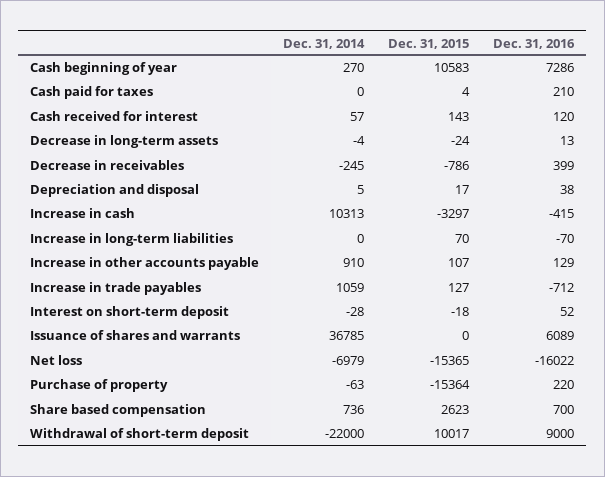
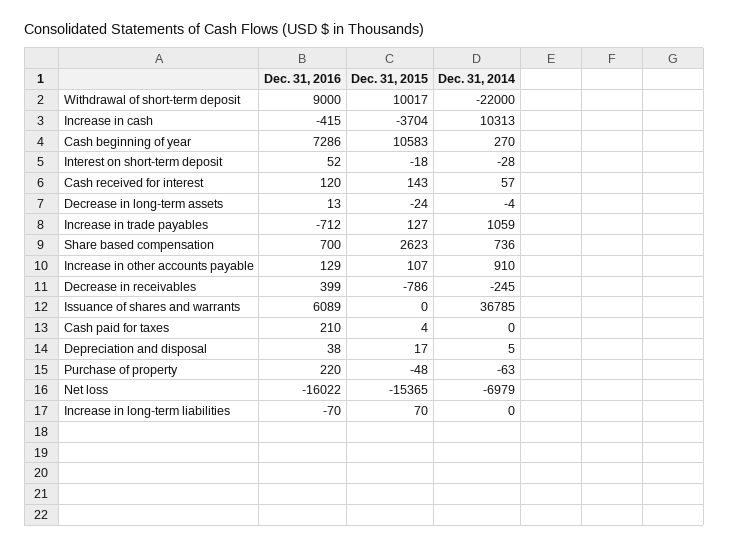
  {
    "Dec. 31, 2014": {
      "Cash beginning of year": 270,
      "Cash paid for taxes": 0,
      "Cash received for interest": 57,
      "Decrease in long-term assets": -4,
      "Decrease in receivables": -245,
      "Depreciation and disposal": 5,
      "Increase in cash": 10313,
      "Increase in long-term liabilities": 0,
      "Increase in other accounts payable": 910,
      "Increase in trade payables": 1059,
      "Interest on short-term deposit": -28,
      "Issuance of shares and warrants": 36785,
      "Net loss": -6979,
      "Purchase of property": -63,
      "Share based compensation": 736,
      "Withdrawal of short-term deposit": -22000
    },
    "Dec. 31, 2015": {
      "Cash beginning of year": 10583,
      "Cash paid for taxes": 4,
      "Cash received for interest": 143,
      "Decrease in long-term assets": -24,
      "Decrease in receivables": -786,
      "Depreciation and disposal": 17,
-     "Increase in cash": -3297,
+     "Increase in cash": -3704,
      "Increase in long-term liabilities": 70,
      "Increase in other accounts payable": 107,
      "Increase in trade payables": 127,
      "Interest on short-term deposit": -18,
      "Issuance of shares and warrants": 0,
      "Net loss": -15365,
-     "Purchase of property": -15364,
+     "Purchase of property": -48,
      "Share based compensation": 2623,
      "Withdrawal of short-term deposit": 10017
    },
    "Dec. 31, 2016": {
      "Cash beginning of year": 7286,
      "Cash paid for taxes": 210,
      "Cash received for interest": 120,
      "Decrease in long-term assets": 13,
      "Decrease in receivables": 399,
      "Depreciation and disposal": 38,
      "Increase in cash": -415,
      "Increase in long-term liabilities": -70,
      "Increase in other accounts payable": 129,
      "Increase in trade payables": -712,
      "Interest on short-term deposit": 52,
      "Issuance of shares and warrants": 6089,
      "Net loss": -16022,
      "Purchase of property": 220,
      "Share based compensation": 700,
      "Withdrawal of short-term deposit": 9000
    }
  }

